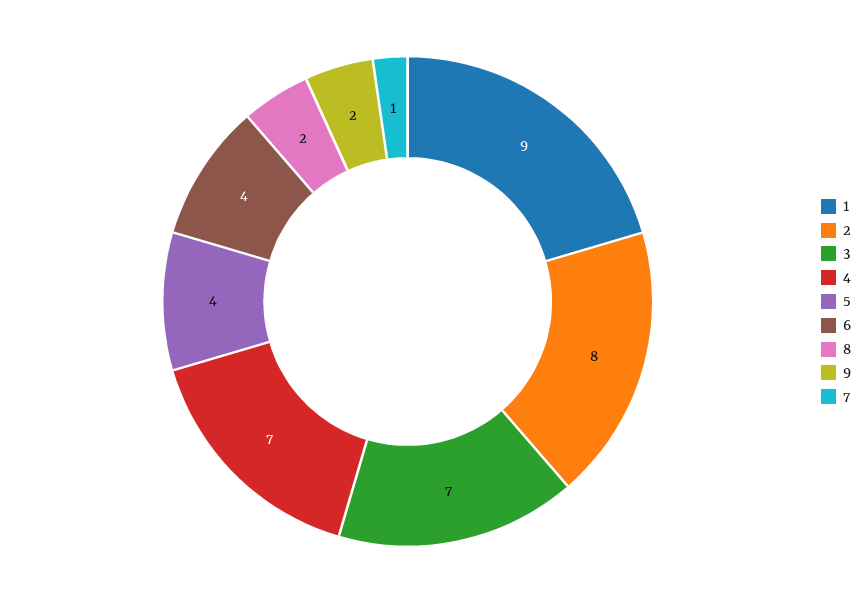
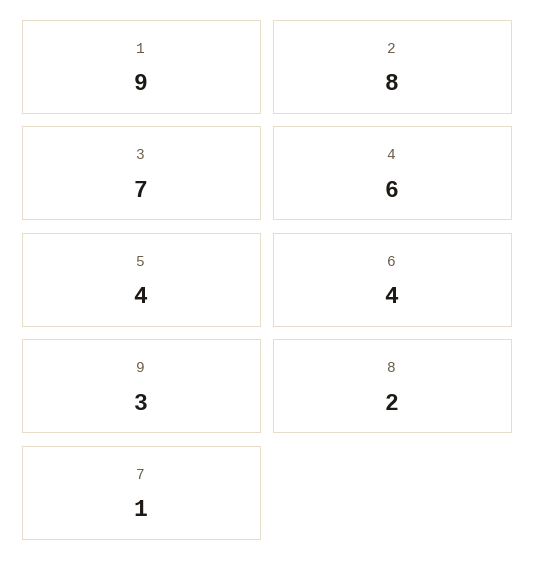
  {
    "1": 9,
    "2": 8,
    "3": 7,
-   "4": 7,
+   "4": 6,
    "5": 4,
    "6": 4,
    "8": 2,
-   "9": 2,
+   "9": 3,
    "7": 1
  }

